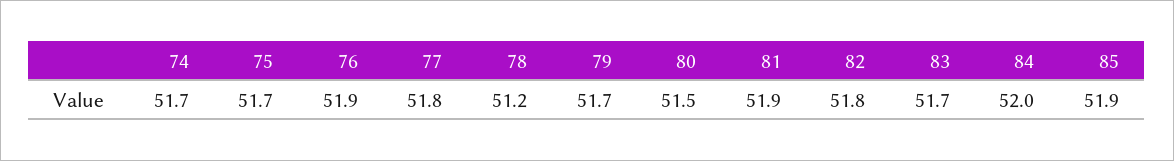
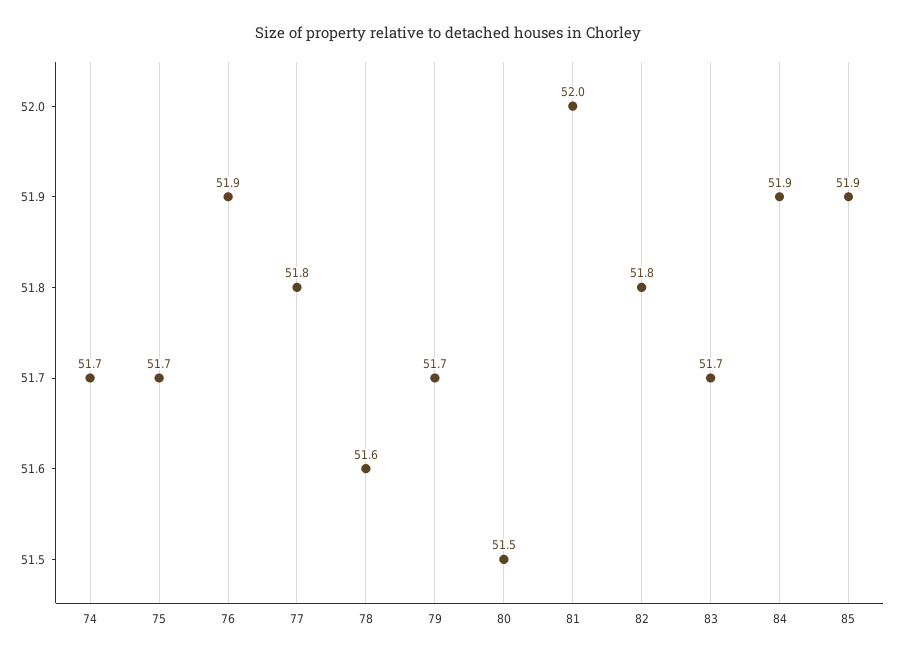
  {
    "74": 51.7,
    "75": 51.7,
    "76": 51.9,
    "77": 51.8,
-   "78": 51.2,
+   "78": 51.6,
    "79": 51.7,
    "80": 51.5,
-   "81": 51.9,
+   "81": 52,
    "82": 51.8,
    "83": 51.7,
-   "84": 52,
+   "84": 51.9,
    "85": 51.9
  }

